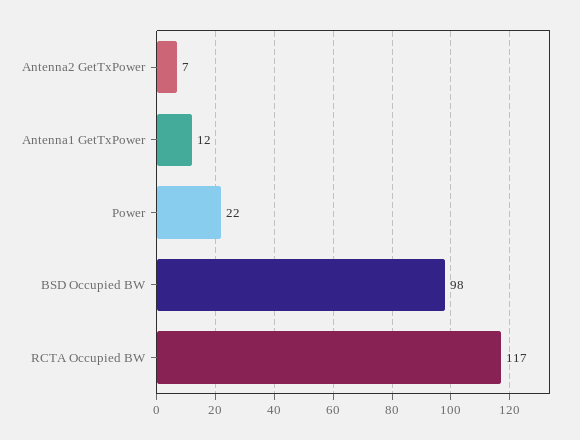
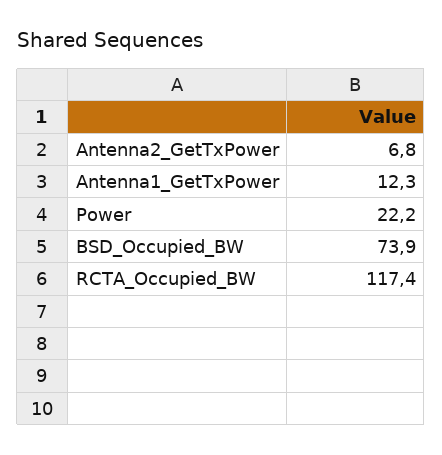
  {
    "Antenna2 GetTxPower": 6.8,
    "Antenna1 GetTxPower": 12.3,
    "Power": 22.2,
-   "BSD Occupied BW": 98,
+   "BSD Occupied BW": 73.9,
    "RCTA Occupied BW": 117.4
  }

